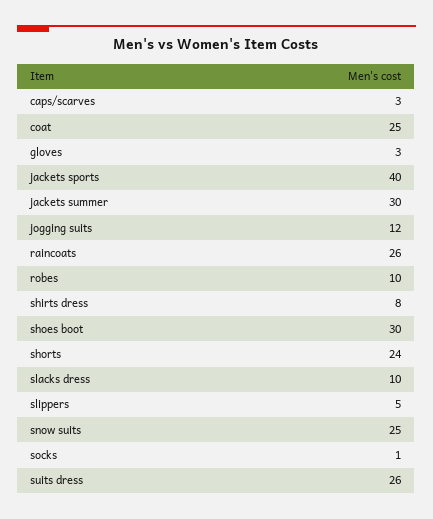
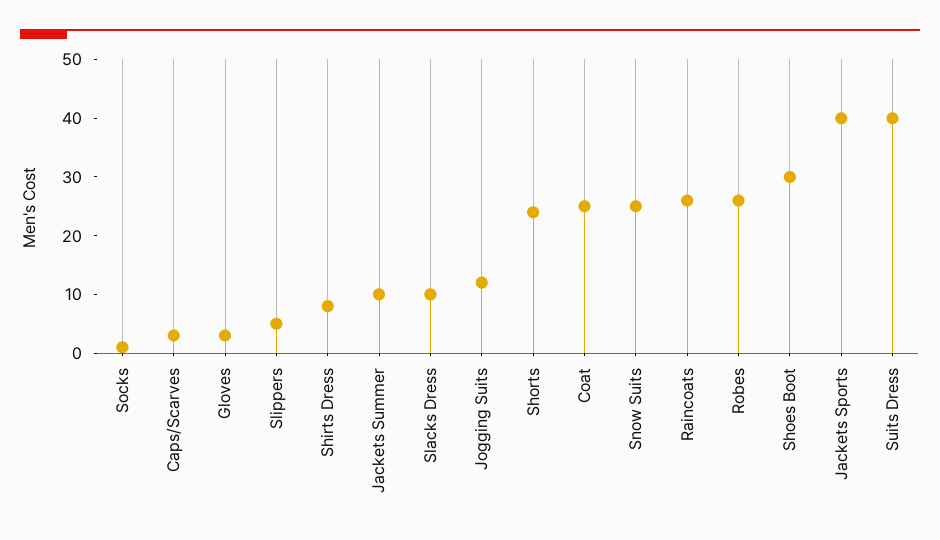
  {
    "caps/scarves": 3,
    "coat": 25,
    "gloves": 3,
    "jackets sports": 40,
-   "jackets summer": 30,
+   "jackets summer": 10,
    "jogging suits": 12,
    "raincoats": 26,
-   "robes": 10,
+   "robes": 25,
    "shirts dress": 8,
    "shoes boot": 30,
    "shorts": 24,
    "slacks dress": 10,
    "slippers": 5,
    "snow suits": 25,
    "socks": 1,
-   "suits dress": 26
+   "suits dress": 40
  }

